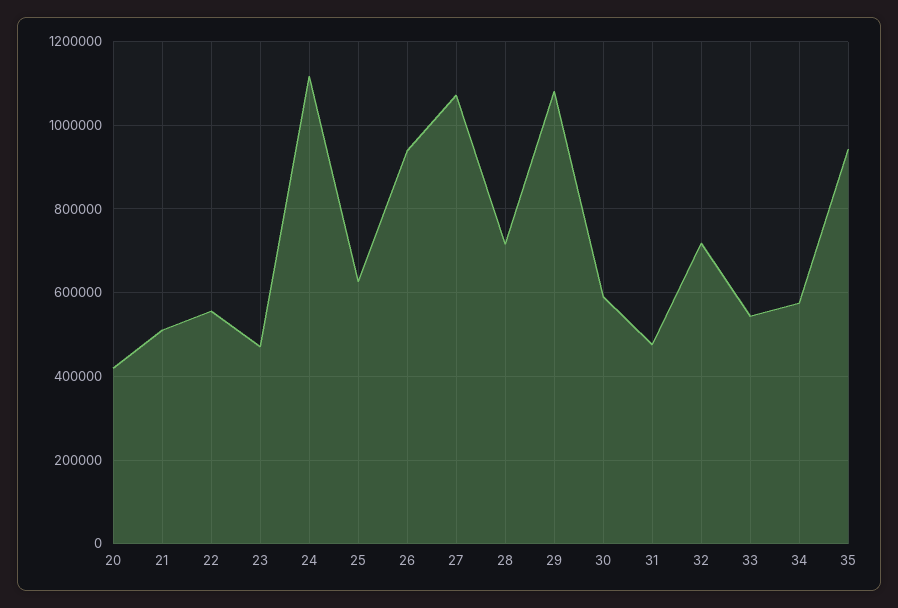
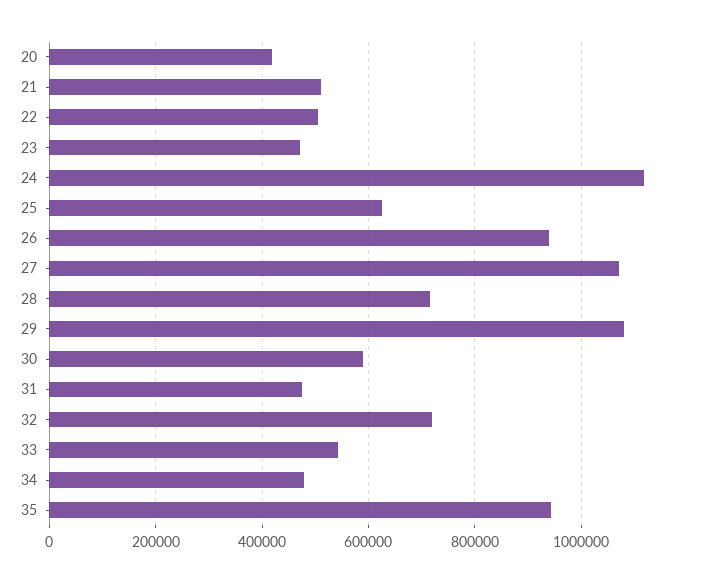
  {
    "20": 420000,
    "21": 500000,
-   "22": 560000,
+   "22": 500000,
    "23": 480000,
    "24": 1120000,
    "25": 620000,
    "26": 940000,
    "27": 1080000,
    "28": 720000,
    "29": 1080000,
    "30": 580000,
    "31": 480000,
    "32": 720000,
    "33": 540000,
-   "34": 580000,
+   "34": 480000,
    "35": 940000
  }

